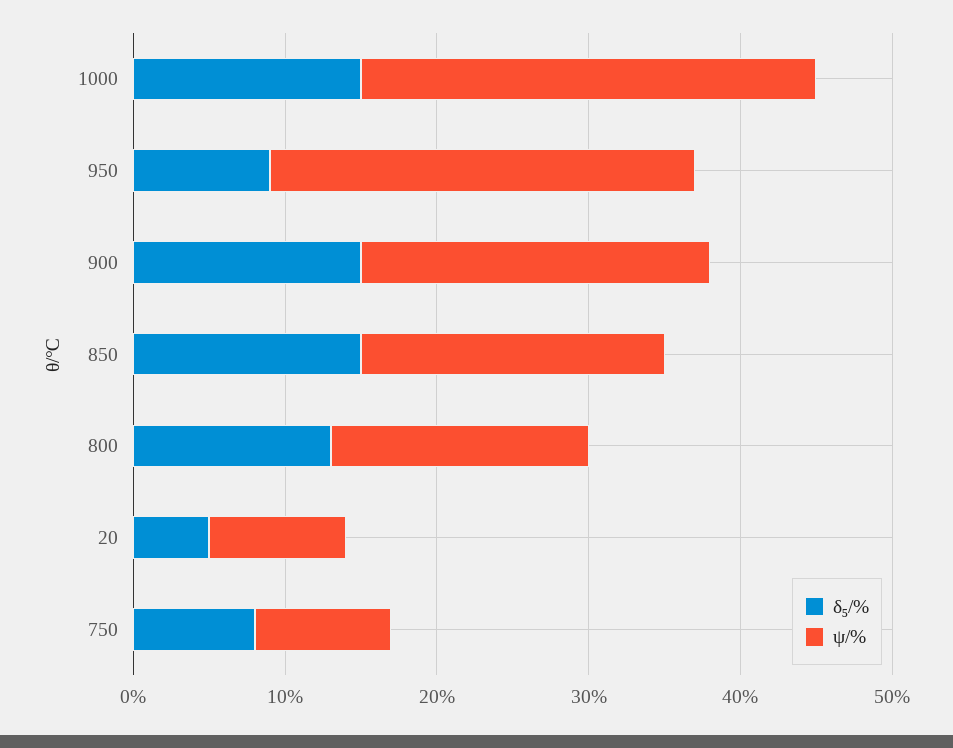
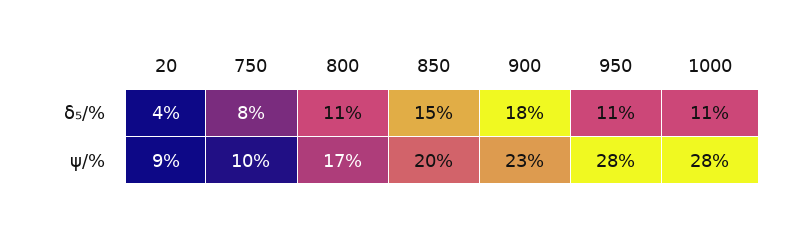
  {
    "δ₅/%": {
-     "1000": 15,
+     "1000": 11,
-     "950": 9,
+     "950": 11,
-     "900": 15,
+     "900": 18,
      "850": 15,
-     "800": 13,
+     "800": 11,
-     "20": 5,
+     "20": 4,
      "750": 8
    },
    "ψ/%": {
-     "1000": 30,
+     "1000": 28,
      "950": 28,
      "900": 23,
      "850": 20,
      "800": 17,
      "20": 9,
-     "750": 9
+     "750": 10
    }
  }

